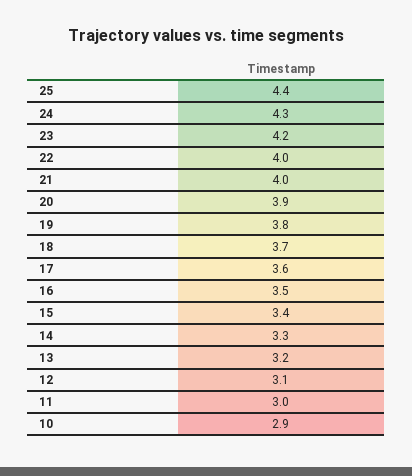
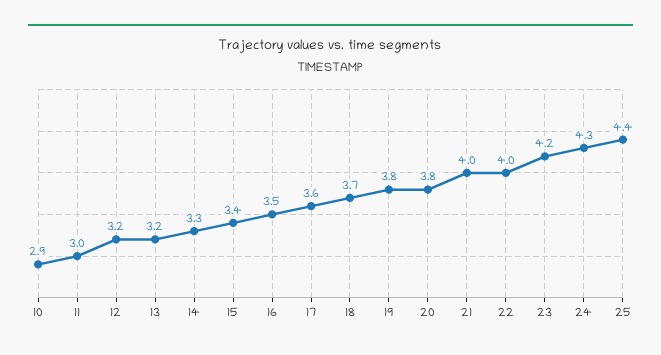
  {
    "25": 4.4,
    "24": 4.3,
    "23": 4.2,
    "22": 4,
    "21": 4,
-   "20": 3.9,
+   "20": 3.8,
    "19": 3.8,
    "18": 3.7,
    "17": 3.6,
    "16": 3.5,
    "15": 3.4,
    "14": 3.3,
    "13": 3.2,
-   "12": 3.1,
+   "12": 3.2,
    "11": 3,
    "10": 2.9
  }

